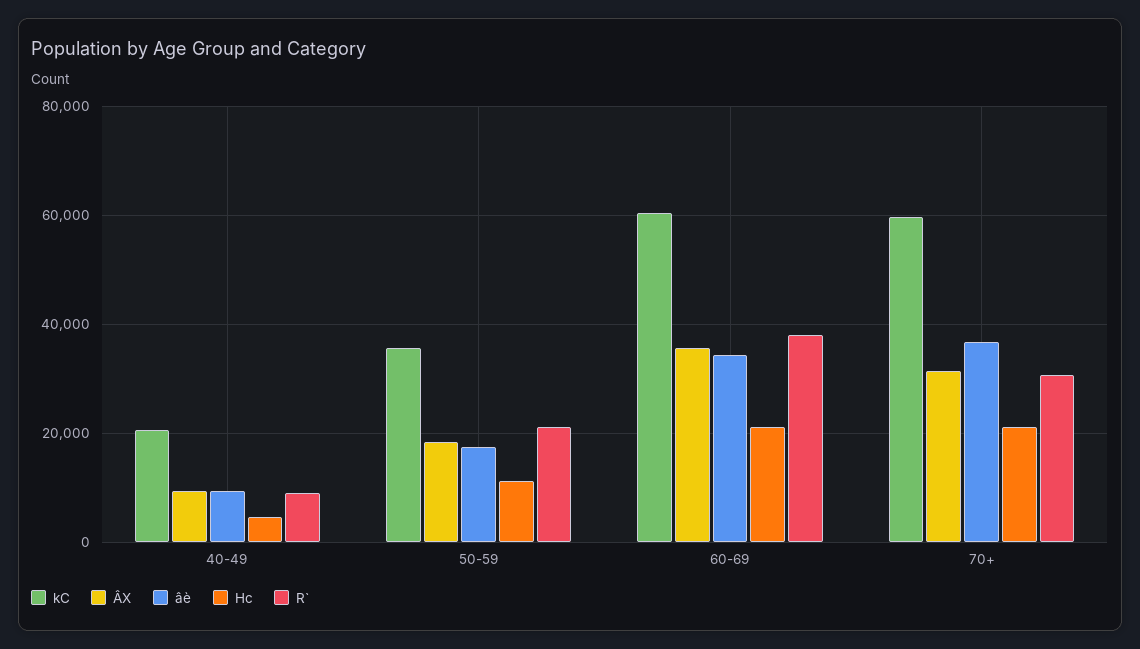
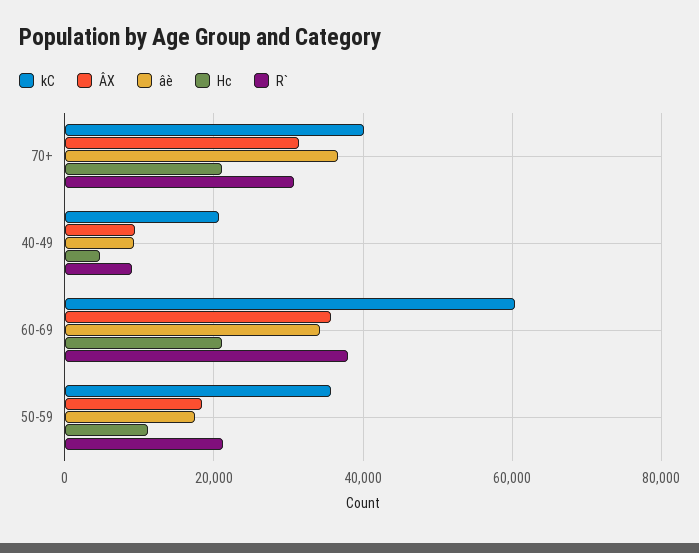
  {
    "kC": {
      "40-49": 20000,
      "50-59": 36000,
      "60-69": 60000,
-     "70+": 60000
+     "70+": 40000
    },
    "ÂX": {
      "40-49": 10000,
      "50-59": 18000,
      "60-69": 36000,
      "70+": 32000
    },
    "âè": {
      "40-49": 10000,
      "50-59": 18000,
      "60-69": 34000,
      "70+": 36000
    },
    "Hc": {
      "40-49": 4000,
      "50-59": 12000,
      "60-69": 22000,
      "70+": 22000
    },
    "R`": {
      "40-49": 8000,
      "50-59": 22000,
      "60-69": 38000,
      "70+": 30000
    }
  }

